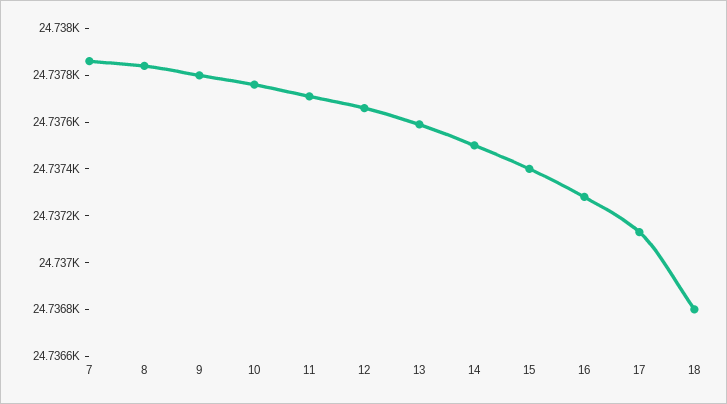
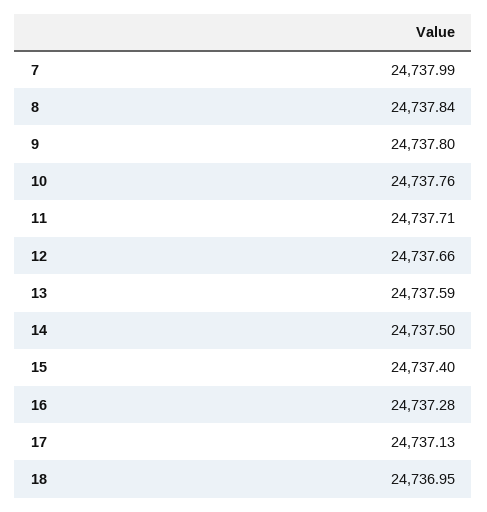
  {
-   "7": 24737.85,
+   "7": 24737.99,
    "8": 24737.84,
    "9": 24737.8,
    "10": 24737.76,
    "11": 24737.71,
    "12": 24737.66,
    "13": 24737.59,
    "14": 24737.5,
    "15": 24737.4,
    "16": 24737.28,
    "17": 24737.13,
-   "18": 24736.8
+   "18": 24736.95
  }

